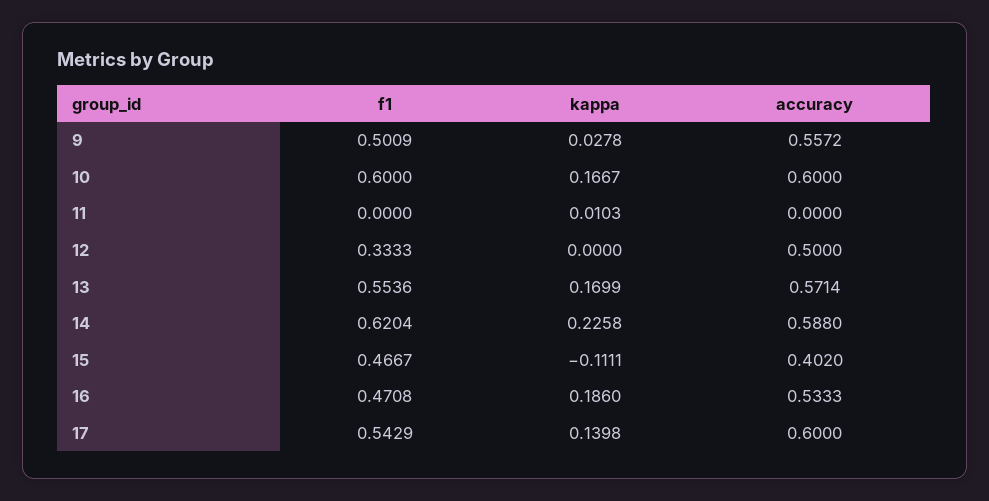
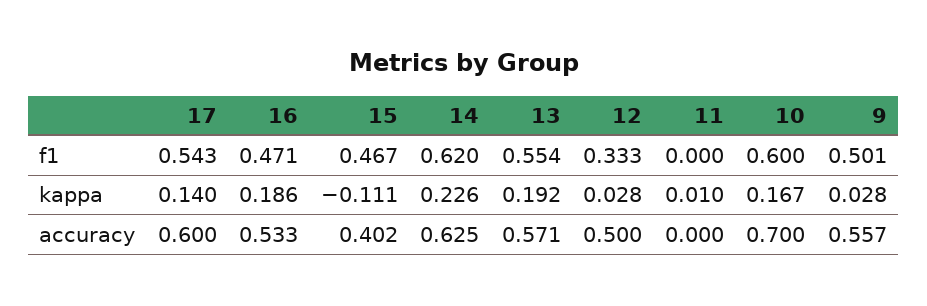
  {
    "f1": {
      "9": 0.5009,
      "10": 0.6,
      "11": 0,
      "12": 0.3333,
      "13": 0.5536,
      "14": 0.6204,
      "15": 0.4667,
      "16": 0.4708,
      "17": 0.5429
    },
    "kappa": {
      "9": 0.0278,
      "10": 0.1667,
      "11": 0.0103,
-     "12": 0,
+     "12": 0.028,
-     "13": 0.1699,
+     "13": 0.192,
      "14": 0.2258,
      "15": -0.1111,
      "16": 0.186,
      "17": 0.1398
    },
    "accuracy": {
      "9": 0.5572,
-     "10": 0.6,
+     "10": 0.7,
      "11": 0,
      "12": 0.5,
      "13": 0.5714,
-     "14": 0.588,
+     "14": 0.625,
      "15": 0.402,
      "16": 0.5333,
      "17": 0.6
    }
  }

